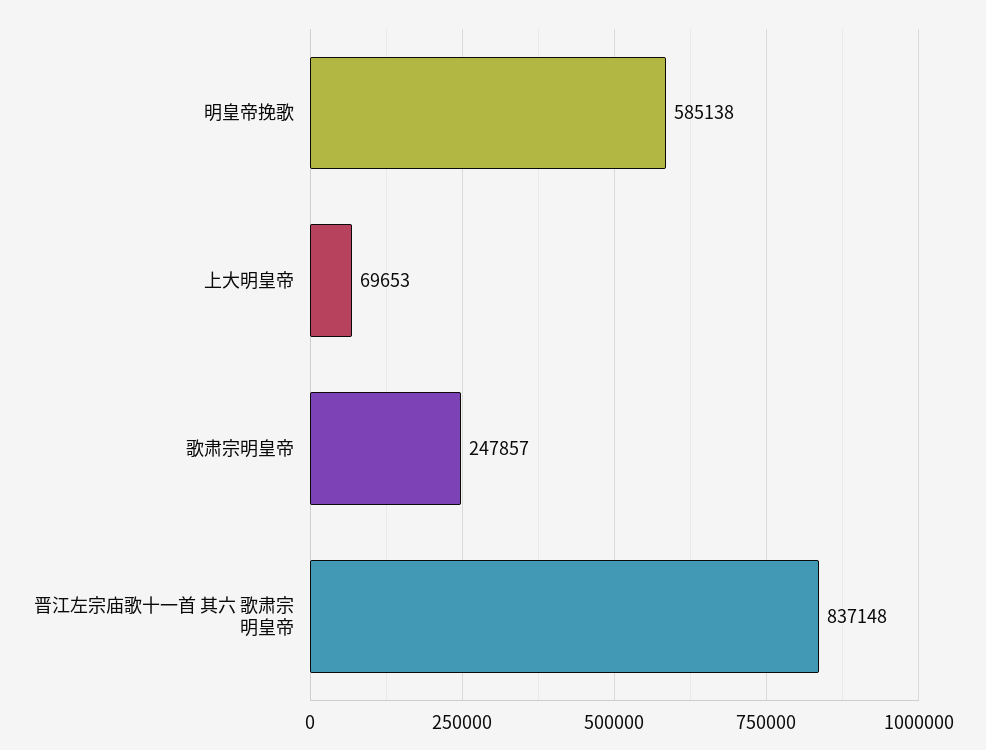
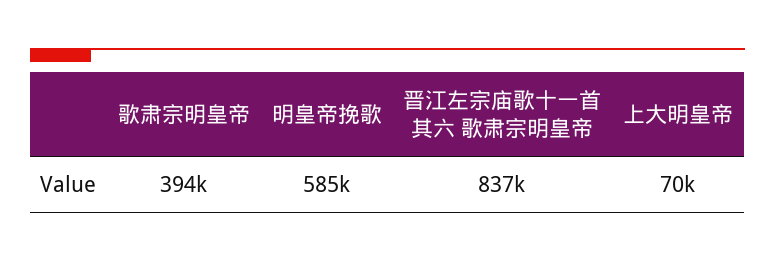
  {
    "明皇帝挽歌": 585138,
    "上大明皇帝": 69653,
-   "歌肃宗明皇帝": 247857,
+   "歌肃宗明皇帝": 394000,
    "晋江左宗庙歌十一首 其六 歌肃宗明皇帝": 837148
  }

